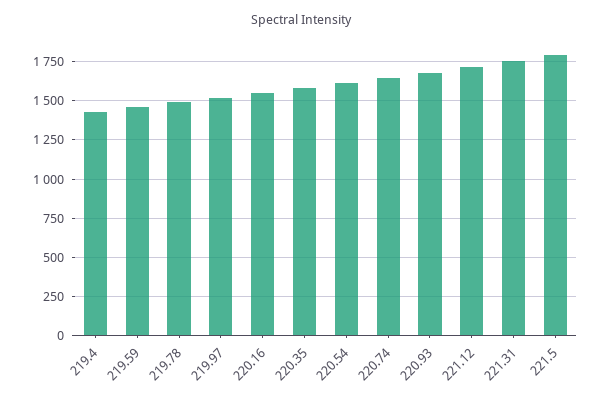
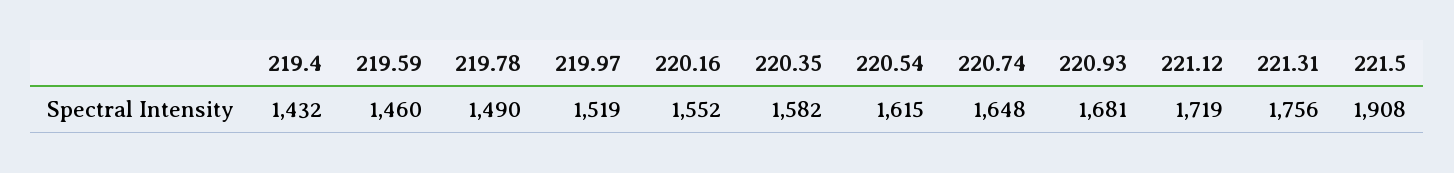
  {
    "219.4": 1432,
    "219.59": 1460,
    "219.78": 1490,
    "219.97": 1519,
    "220.16": 1552,
    "220.35": 1582,
    "220.54": 1615,
    "220.74": 1648,
    "220.93": 1681,
    "221.12": 1719,
    "221.31": 1756,
-   "221.5": 1800
+   "221.5": 1908
  }

